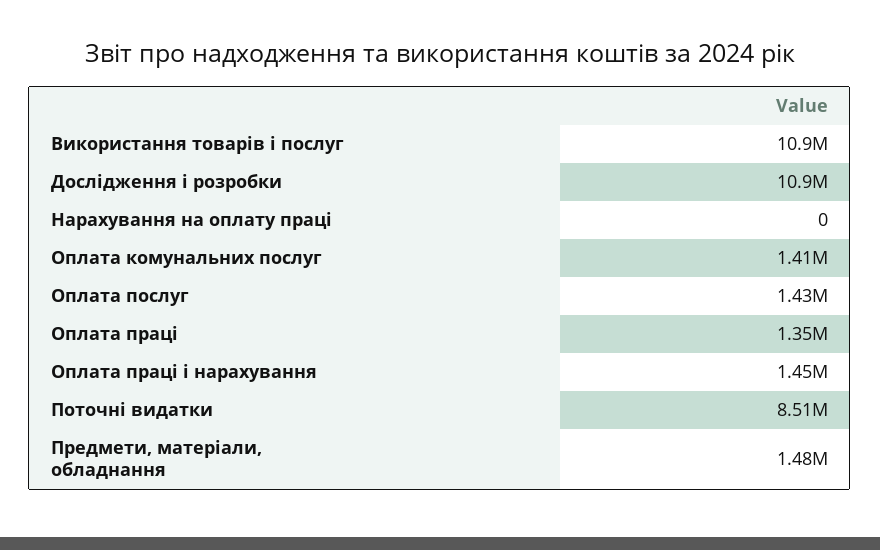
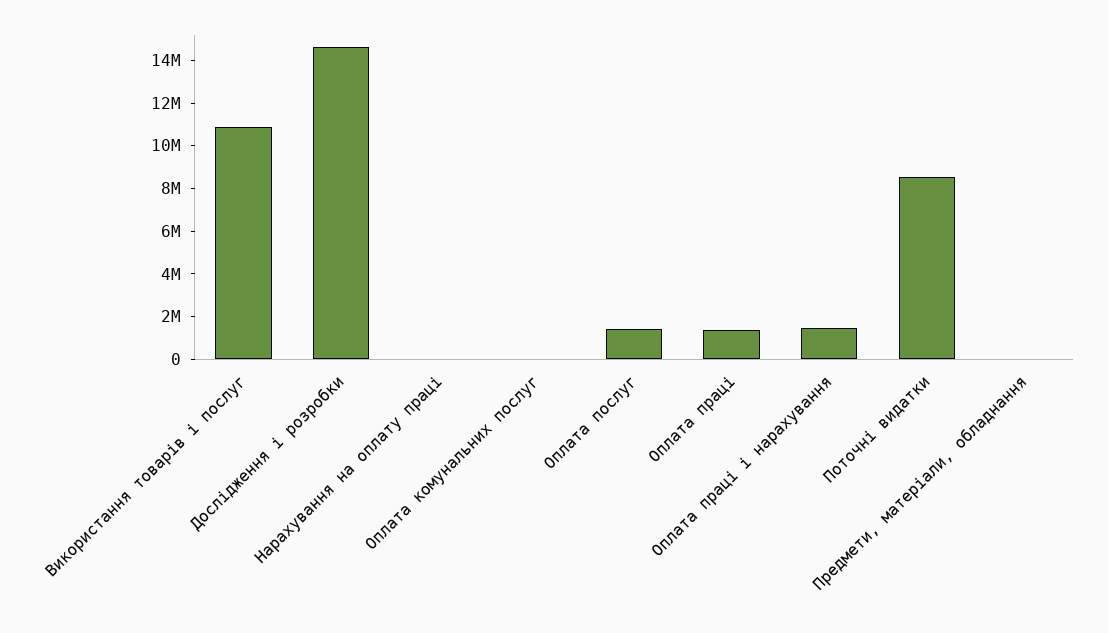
  {
    "Використання товарів і послуг": 10900000,
-   "Дослідження і розробки": 10900000,
+   "Дослідження і розробки": 14500000,
    "Нарахування на оплату праці": 0,
-   "Оплата комунальних послуг": 1410000,
+   "Оплата комунальних послуг": 0,
    "Оплата послуг": 1430000,
    "Оплата праці": 1350000,
    "Оплата праці і нарахування": 1450000,
    "Поточні видатки": 8510000,
-   "Предмети, матеріали, обладнання": 1480000
+   "Предмети, матеріали, обладнання": 0
  }

